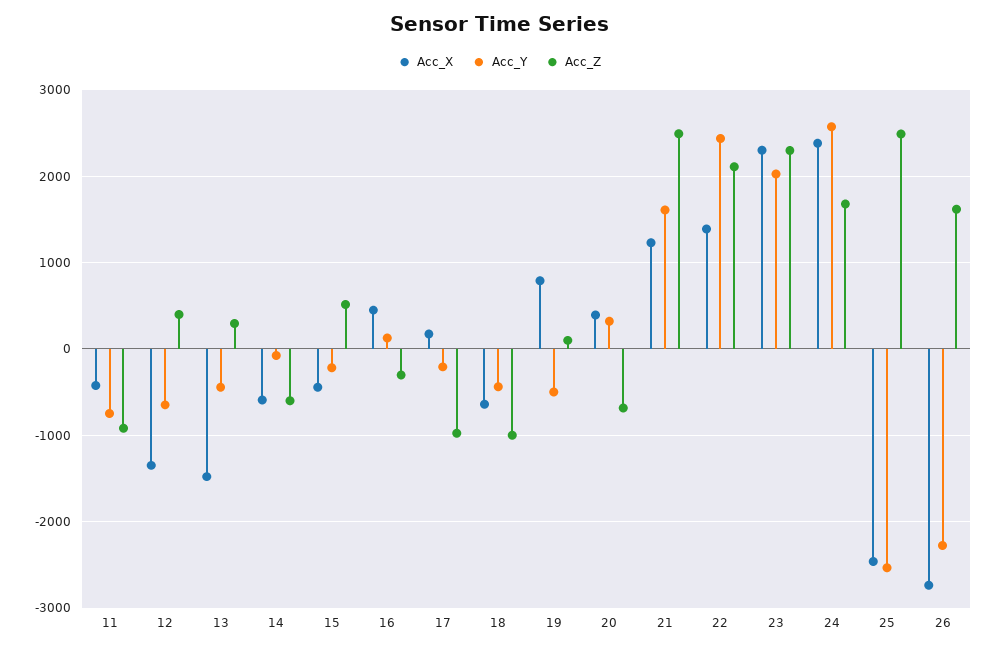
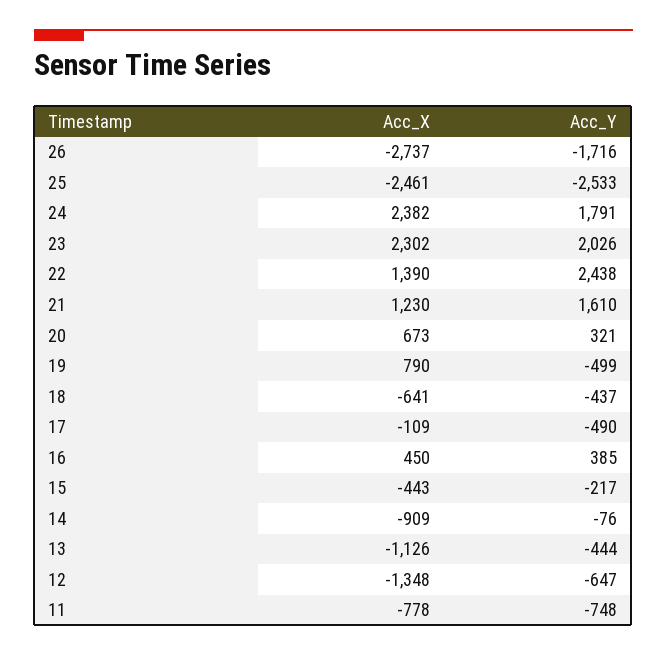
  {
    "Acc_X": {
-     "11": -400,
+     "11": -778,
      "12": -1348,
-     "13": -1500,
+     "13": -1126,
-     "14": -600,
+     "14": -909,
      "15": -443,
      "16": 450,
-     "17": 200,
+     "17": -109,
      "18": -641,
      "19": 790,
-     "20": 400,
+     "20": 673,
      "21": 1230,
      "22": 1390,
      "23": 2302,
      "24": 2382,
      "25": -2461,
      "26": -2737
    },
    "Acc_Y": {
      "11": -748,
      "12": -647,
      "13": -444,
      "14": -76,
      "15": -217,
-     "16": 100,
+     "16": 385,
-     "17": -200,
+     "17": -490,
      "18": -437,
      "19": -499,
      "20": 321,
      "21": 1610,
      "22": 2438,
      "23": 2026,
-     "24": 2600,
+     "24": 1791,
      "25": -2533,
-     "26": -2300
+     "26": -1716
-   },
+   }
-   "Acc_Z": {
-     "11": -900,
-     "12": 400,
-     "13": 300,
-     "14": -600,
-     "15": 500,
-     "16": -300,
-     "17": -1000,
-     "18": -1000,
-     "19": 100,
-     "20": -700,
-     "21": 2500,
-     "22": 2100,
-     "23": 2300,
-     "24": 1700,
-     "25": 2500,
-     "26": 1600
-   }
  }

